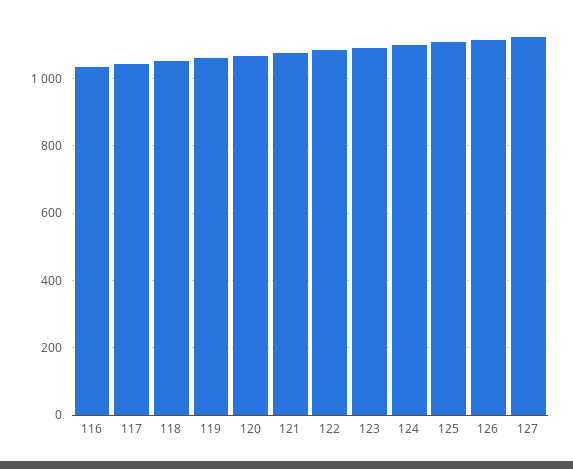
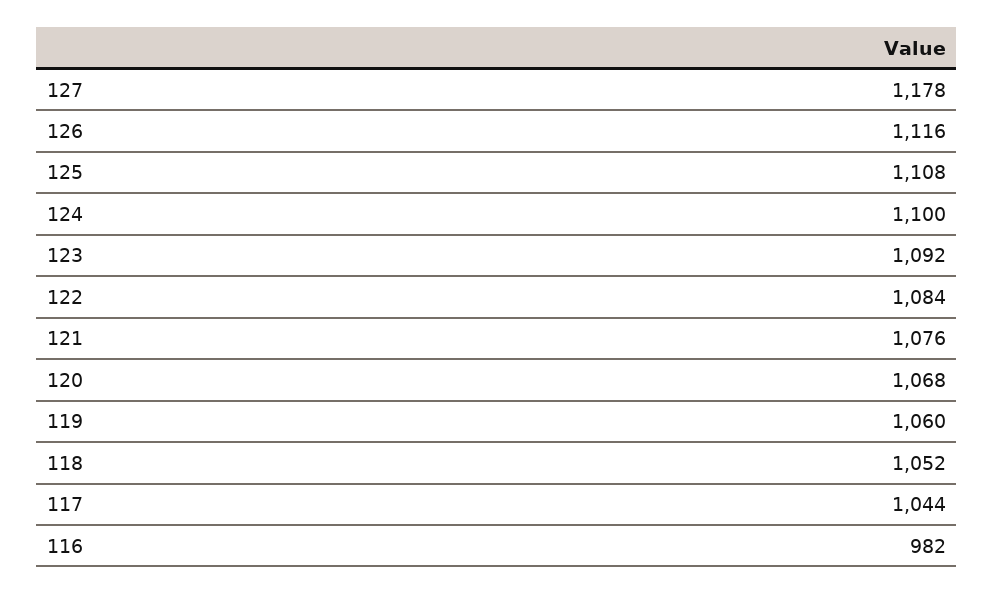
  {
-   "116": 1040,
+   "116": 982,
    "117": 1044,
    "118": 1052,
    "119": 1060,
    "120": 1068,
    "121": 1076,
    "122": 1084,
    "123": 1092,
    "124": 1100,
    "125": 1108,
    "126": 1116,
-   "127": 1120
+   "127": 1178
  }

